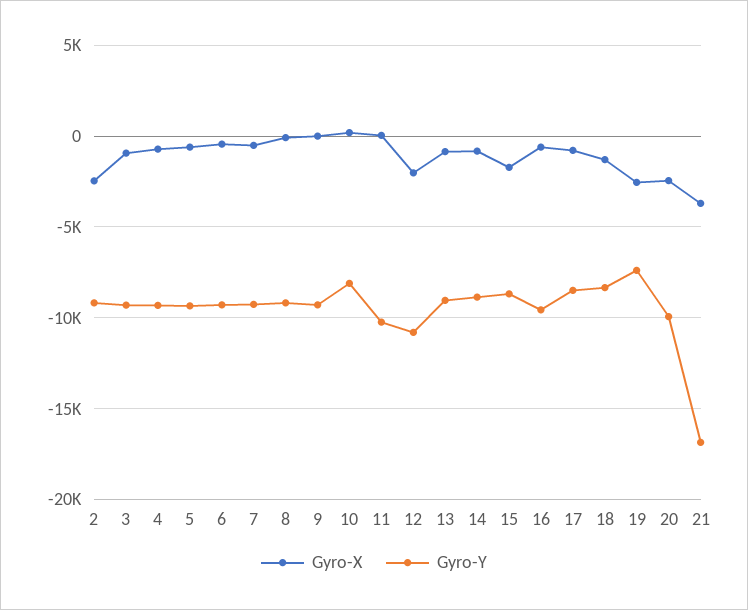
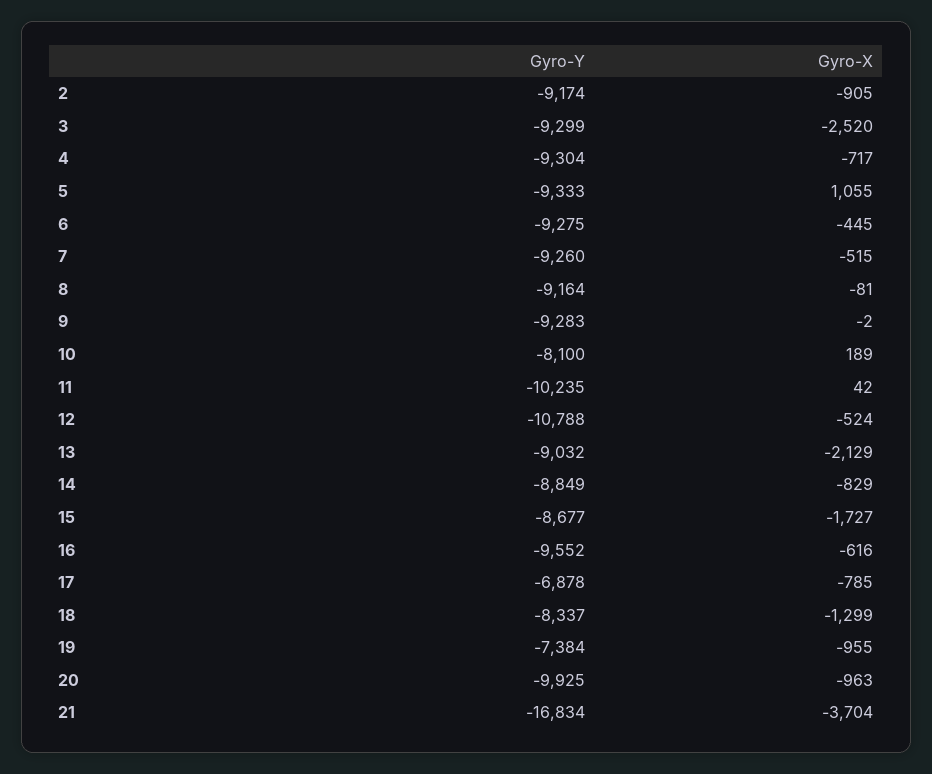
  {
    "Gyro-X": {
-     "2": -2500,
+     "2": -905,
-     "3": -1000,
+     "3": -2520,
      "4": -717,
-     "5": -500,
+     "5": 1055,
      "6": -445,
      "7": -515,
      "8": -81,
      "9": -2,
      "10": 189,
      "11": 42,
-     "12": -2000,
+     "12": -524,
-     "13": -1000,
+     "13": -2129,
      "14": -829,
      "15": -1727,
      "16": -616,
      "17": -785,
      "18": -1299,
-     "19": -2500,
+     "19": -955,
-     "20": -2500,
+     "20": -963,
      "21": -3704
    },
    "Gyro-Y": {
      "2": -9174,
      "3": -9299,
      "4": -9304,
      "5": -9333,
      "6": -9275,
      "7": -9260,
      "8": -9164,
      "9": -9283,
      "10": -8100,
      "11": -10235,
      "12": -10788,
      "13": -9032,
      "14": -8849,
      "15": -8677,
      "16": -9552,
-     "17": -8500,
+     "17": -6878,
      "18": -8337,
      "19": -7384,
      "20": -9925,
      "21": -16834
    }
  }

